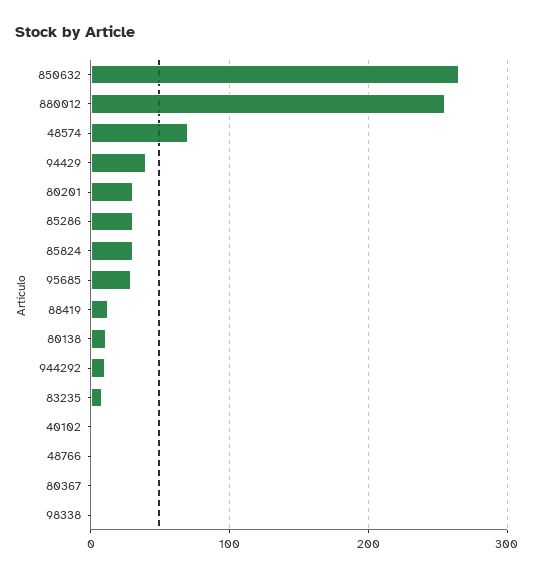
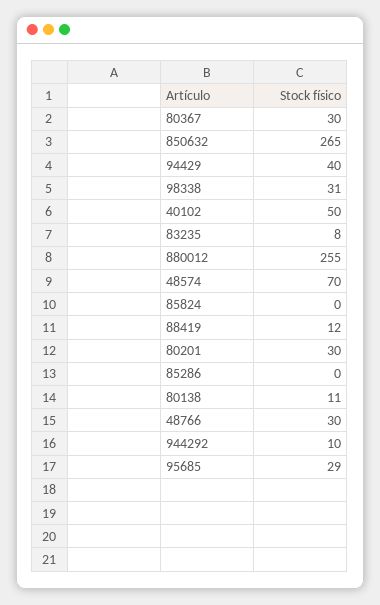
  {
    "850632": 265,
    "880012": 255,
    "48574": 70,
    "94429": 40,
    "80201": 30,
-   "85286": 30,
+   "85286": 0,
-   "85824": 30,
+   "85824": 0,
    "95685": 29,
    "88419": 12,
    "80138": 11,
    "944292": 10,
    "83235": 8,
-   "40102": 0,
+   "40102": 50,
-   "48766": 0,
+   "48766": 30,
-   "80367": 0,
+   "80367": 30,
-   "98338": 0
+   "98338": 31
  }

